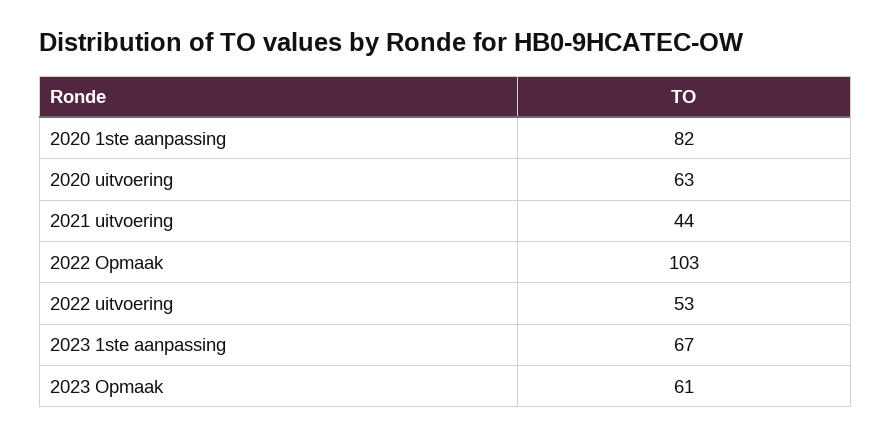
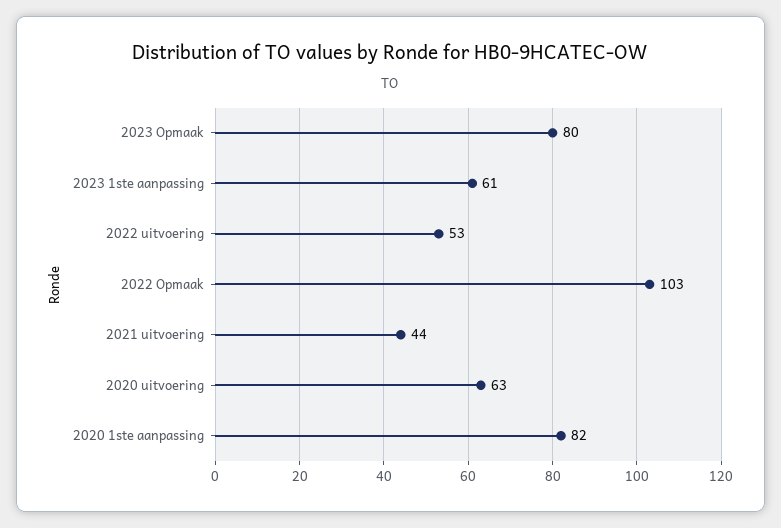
  {
    "2020 1ste aanpassing": 82,
    "2020 uitvoering": 63,
    "2021 uitvoering": 44,
    "2022 Opmaak": 103,
    "2022 uitvoering": 53,
-   "2023 1ste aanpassing": 67,
+   "2023 1ste aanpassing": 61,
-   "2023 Opmaak": 61
+   "2023 Opmaak": 80
  }

